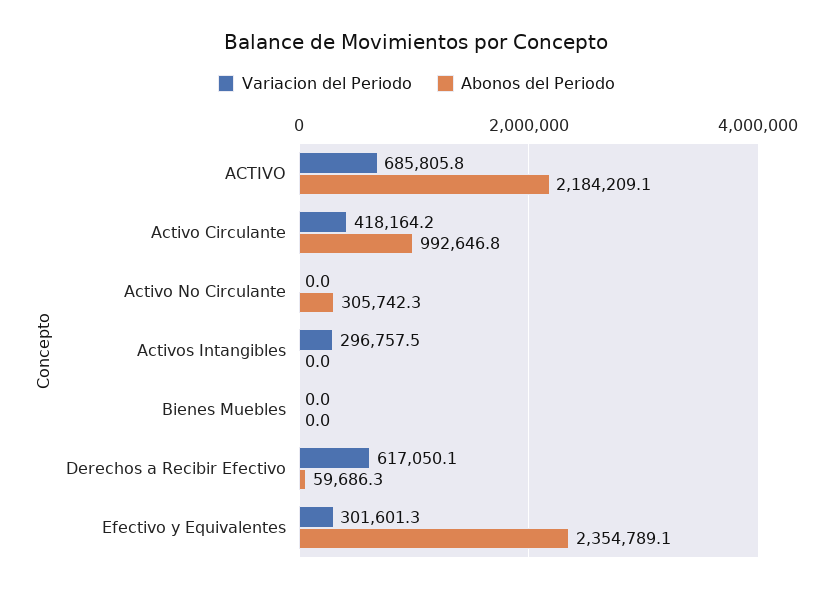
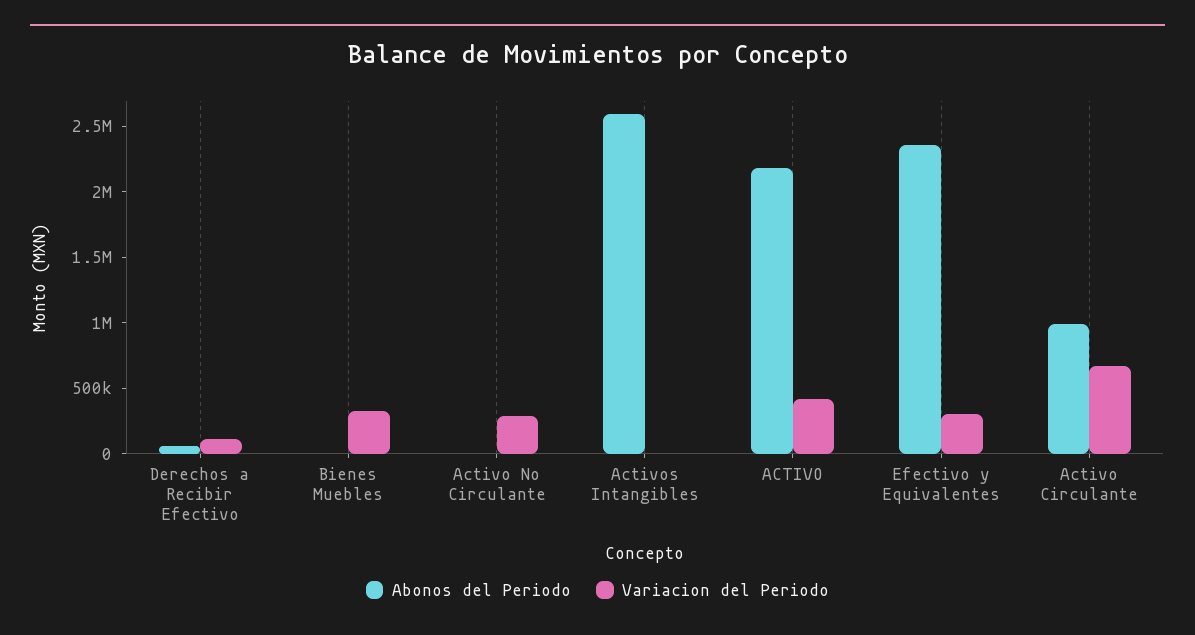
  {
    "Variacion del Periodo": {
-     "ACTIVO": 685805.8,
+     "ACTIVO": 400000,
-     "Activo Circulante": 418164.2,
+     "Activo Circulante": 700000,
-     "Activo No Circulante": 0,
+     "Activo No Circulante": 300000,
-     "Activos Intangibles": 296757.5,
+     "Activos Intangibles": 0,
-     "Bienes Muebles": 0,
+     "Bienes Muebles": 300000,
-     "Derechos a Recibir Efectivo": 617050.1,
+     "Derechos a Recibir Efectivo": 100000,
      "Efectivo y Equivalentes": 301601.3
    },
    "Abonos del Periodo": {
      "ACTIVO": 2184209.1,
      "Activo Circulante": 992646.8,
-     "Activo No Circulante": 305742.3,
+     "Activo No Circulante": 0,
-     "Activos Intangibles": 0,
+     "Activos Intangibles": 2600000,
      "Bienes Muebles": 0,
      "Derechos a Recibir Efectivo": 59686.3,
      "Efectivo y Equivalentes": 2354789.1
    }
  }

